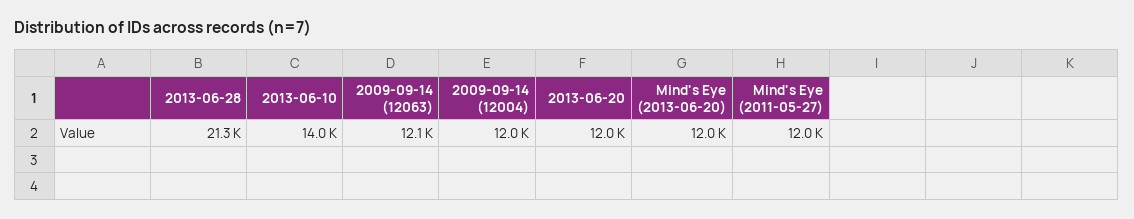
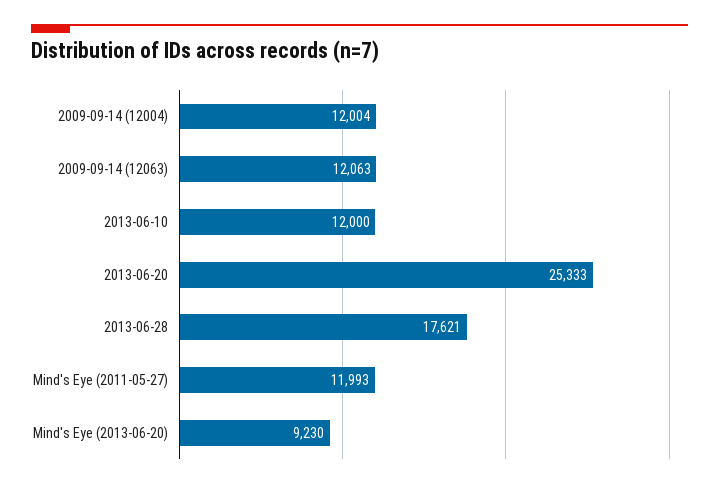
  {
-   "2013-06-28": 21300,
+   "2013-06-28": 17621,
-   "2013-06-10": 14000,
+   "2013-06-10": 12000,
    "2009-09-14 (12063)": 12063,
    "2009-09-14 (12004)": 12004,
-   "2013-06-20": 12000,
+   "2013-06-20": 25333,
-   "Mind's Eye (2013-06-20)": 12000,
+   "Mind's Eye (2013-06-20)": 9230,
    "Mind's Eye (2011-05-27)": 11993
  }

